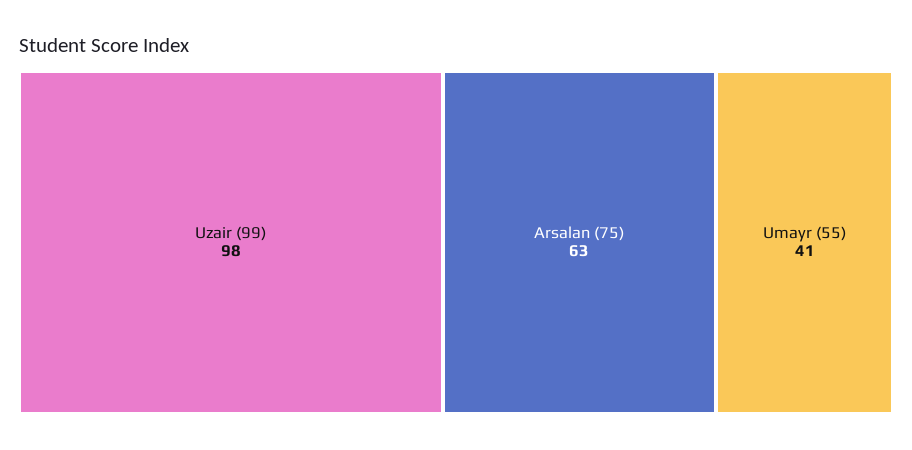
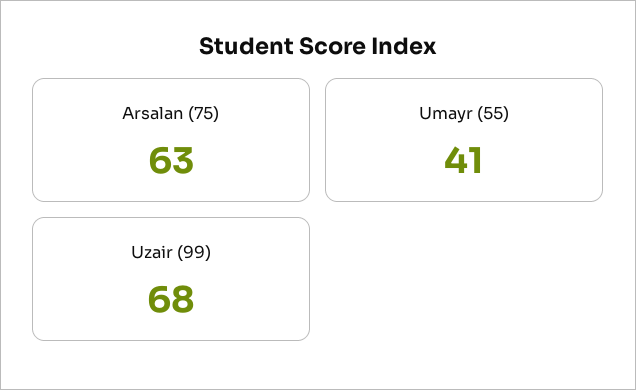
  {
-   "Uzair (99)": 98,
+   "Uzair (99)": 68,
    "Arsalan (75)": 63,
    "Umayr (55)": 41
  }

